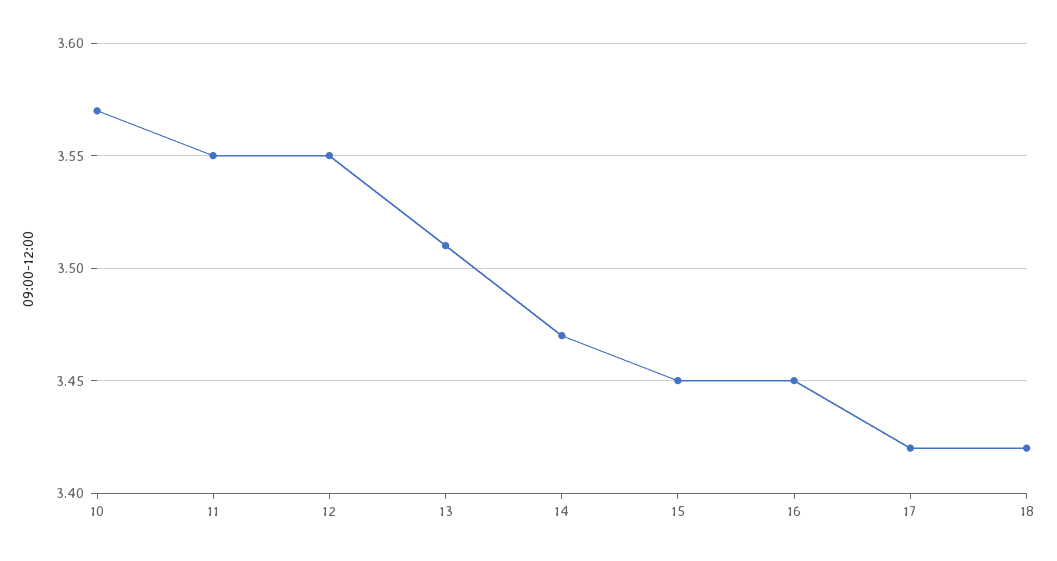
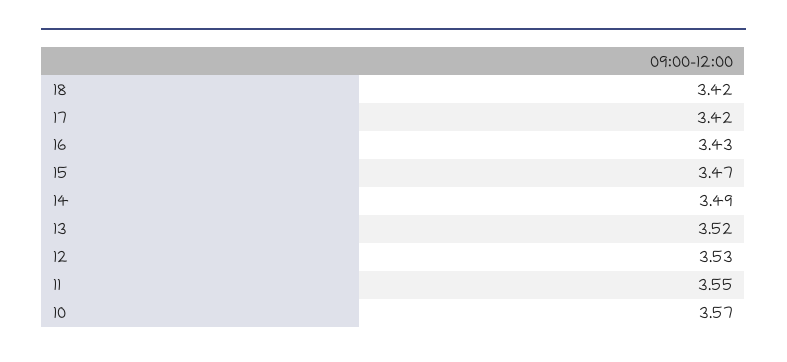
  {
    "10": 3.57,
    "11": 3.55,
-   "12": 3.55,
+   "12": 3.53,
-   "13": 3.51,
+   "13": 3.52,
-   "14": 3.47,
+   "14": 3.49,
-   "15": 3.45,
+   "15": 3.47,
-   "16": 3.45,
+   "16": 3.43,
    "17": 3.42,
    "18": 3.42
  }

